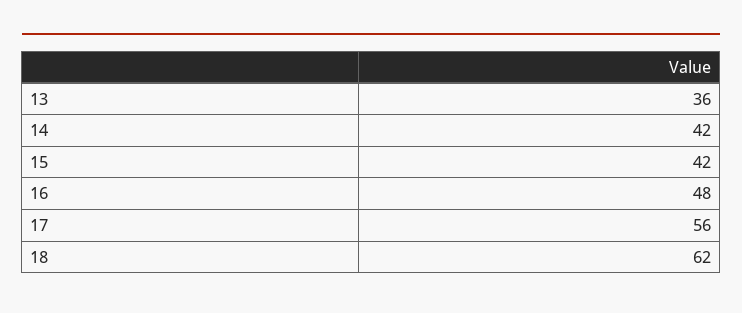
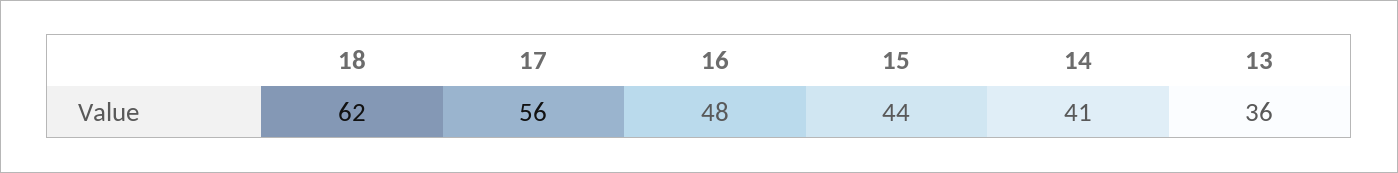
  {
    "13": 36,
-   "14": 42,
+   "14": 41,
-   "15": 42,
+   "15": 44,
    "16": 48,
    "17": 56,
    "18": 62
  }

